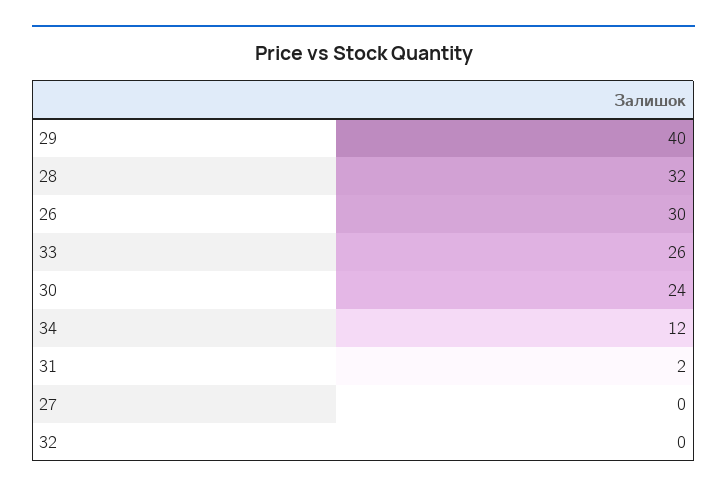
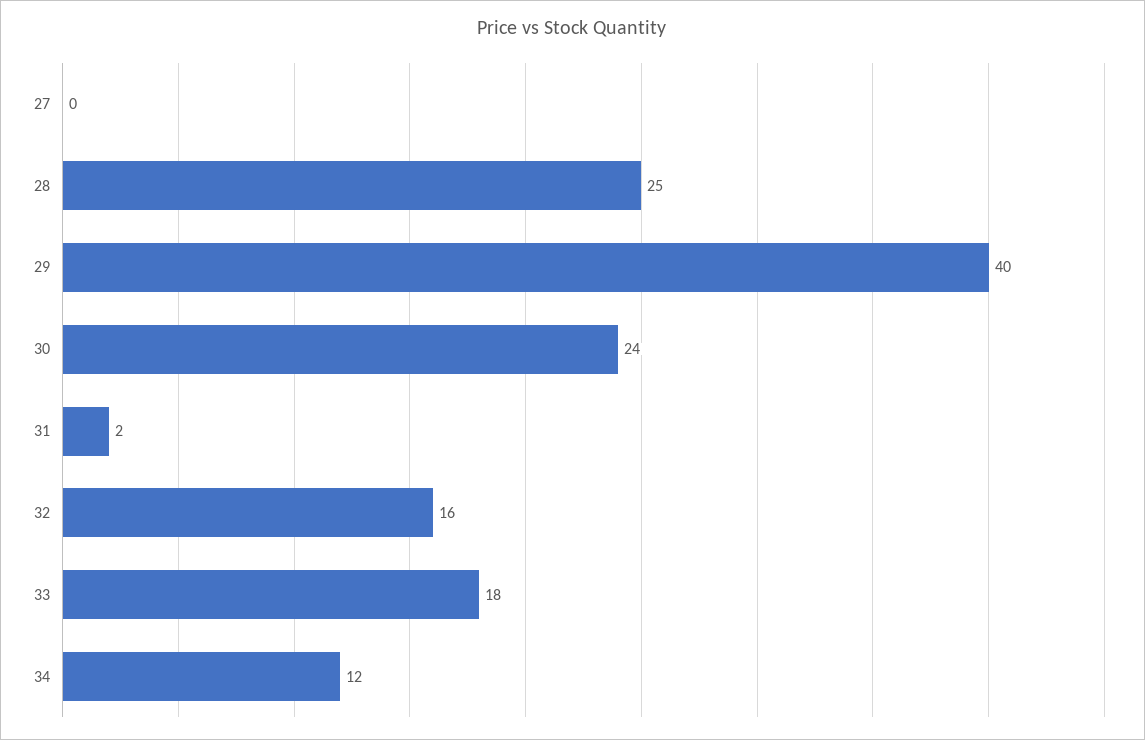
  {
    "29": 40,
-   "28": 32,
+   "28": 25,
-   "26": 30,
-   "33": 26,
+   "33": 18,
    "30": 24,
    "34": 12,
    "31": 2,
    "27": 0,
-   "32": 0
+   "32": 16
  }

